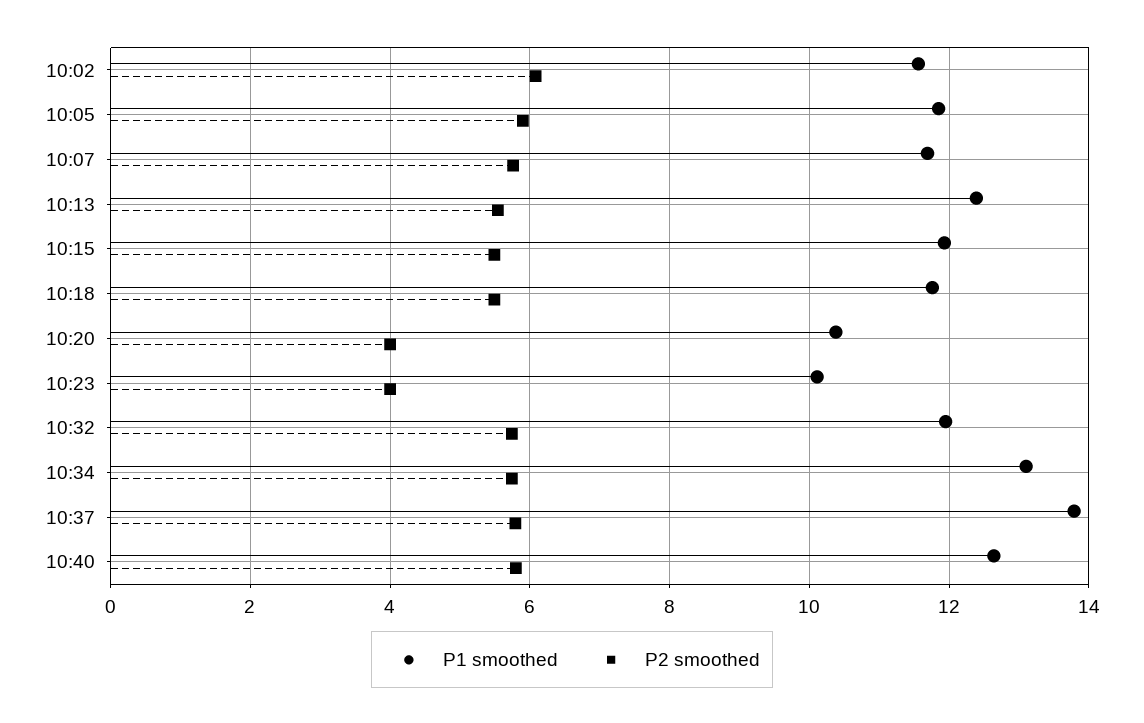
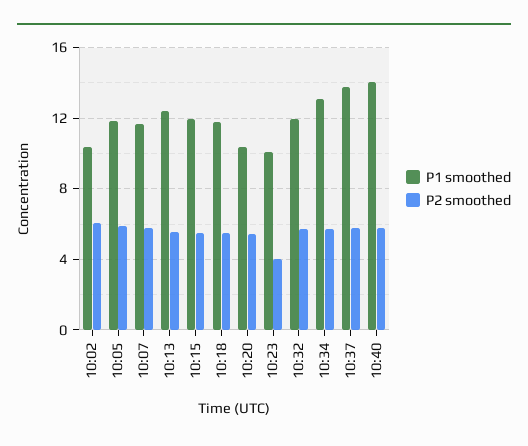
  {
    "P1 smoothed": {
-     "10:02": 11.6,
+     "10:02": 10.5,
      "10:05": 11.8,
      "10:07": 11.6,
      "10:13": 12.4,
      "10:15": 12,
      "10:18": 11.8,
      "10:20": 10.4,
      "10:23": 10.2,
      "10:32": 12,
      "10:34": 13.2,
      "10:37": 13.8,
-     "10:40": 12.6
+     "10:40": 14
    },
    "P2 smoothed": {
      "10:02": 6,
      "10:05": 6,
      "10:07": 5.8,
      "10:13": 5.6,
      "10:15": 5.4,
      "10:18": 5.4,
-     "10:20": 4,
+     "10:20": 5.5,
      "10:23": 4,
      "10:32": 5.8,
      "10:34": 5.8,
      "10:37": 5.8,
      "10:40": 5.8
    }
  }

